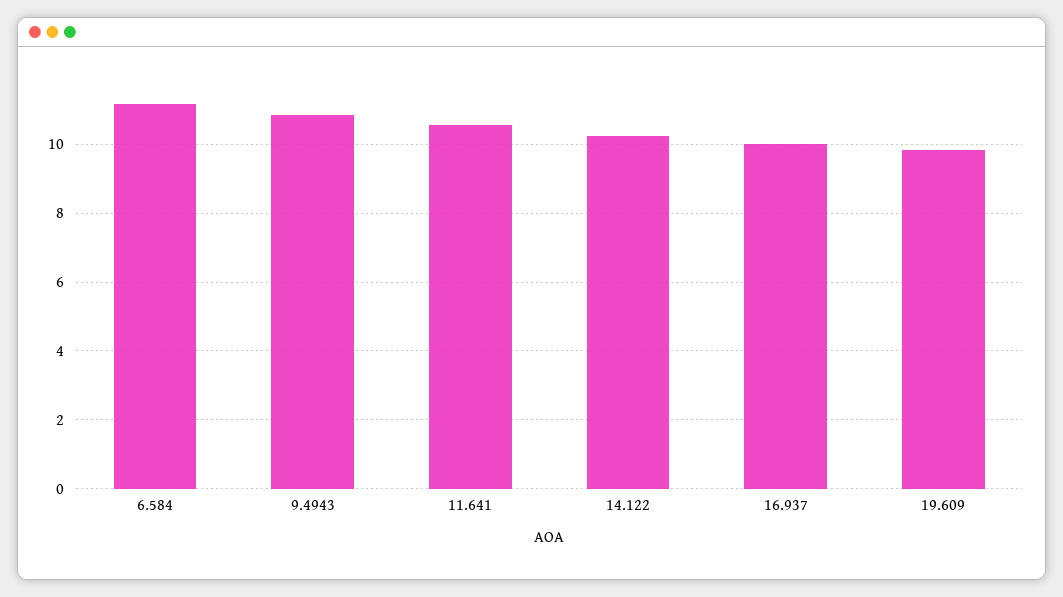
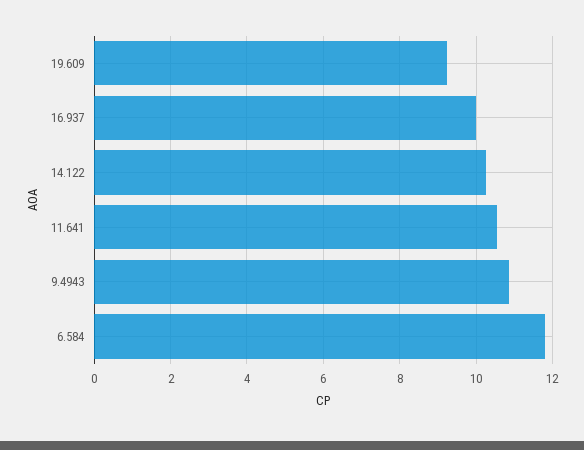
  {
-   "6.584": 11.2,
+   "6.584": 11.8,
    "9.4943": 10.8,
    "11.641": 10.6,
    "14.122": 10.2,
    "16.937": 10,
-   "19.609": 9.8
+   "19.609": 9.2
  }

